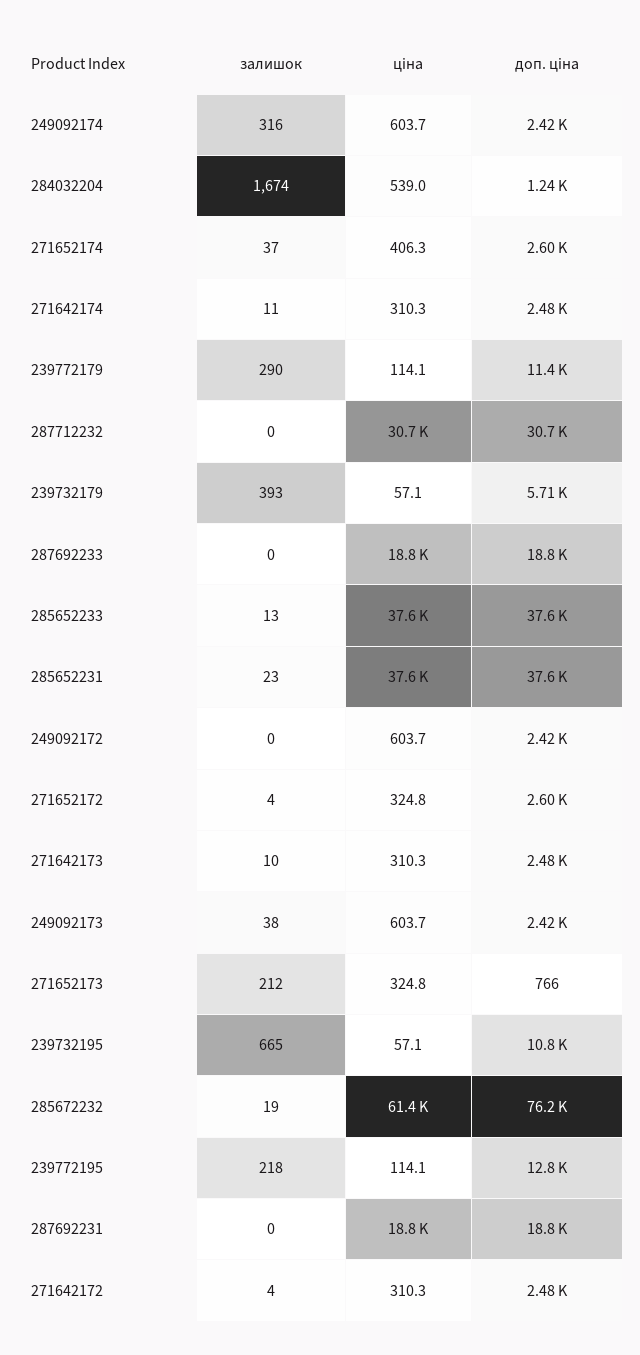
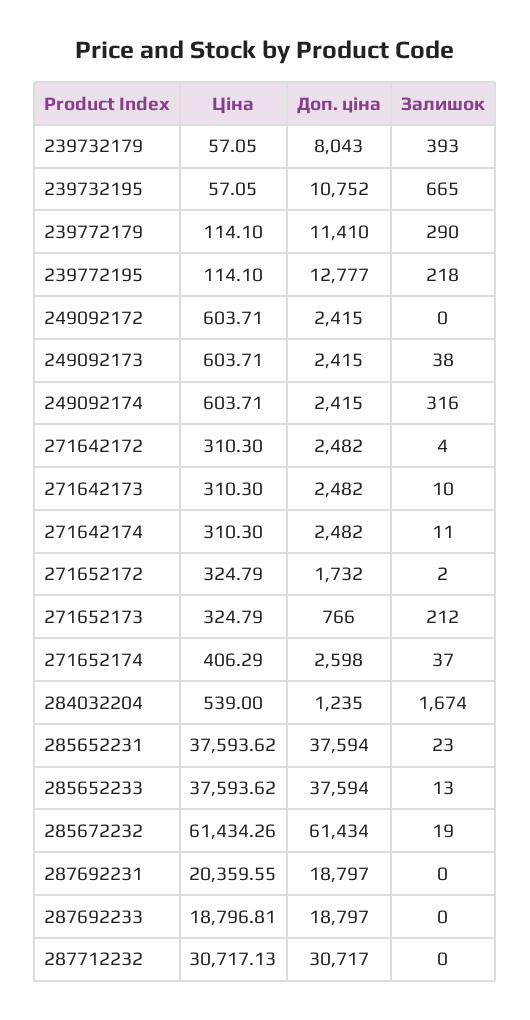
  {
    "залишок": {
      "249092174": 316,
      "284032204": 1674,
      "271652174": 37,
      "271642174": 11,
      "239772179": 290,
      "287712232": 0,
      "239732179": 393,
      "287692233": 0,
      "285652233": 13,
      "285652231": 23,
      "249092172": 0,
-     "271652172": 4,
+     "271652172": 2,
      "271642173": 10,
      "249092173": 38,
      "271652173": 212,
      "239732195": 665,
      "285672232": 19,
      "239772195": 218,
      "287692231": 0,
      "271642172": 4
    },
    "ціна": {
      "249092174": 603.71,
      "284032204": 539,
      "271652174": 406.29,
      "271642174": 310.3,
      "239772179": 114.1,
      "287712232": 30717.13,
      "239732179": 57.05,
      "287692233": 18796.81,
      "285652233": 37593.62,
      "285652231": 37593.62,
      "249092172": 603.71,
      "271652172": 324.79,
      "271642173": 310.3,
      "249092173": 603.71,
      "271652173": 324.79,
      "239732195": 57.05,
      "285672232": 61434.26,
      "239772195": 114.1,
-     "287692231": 18800,
+     "287692231": 20359.55,
      "271642172": 310.3
    },
    "доп. ціна": {
      "249092174": 2415,
      "284032204": 1235,
      "271652174": 2598,
      "271642174": 2482,
      "239772179": 11410,
      "287712232": 30717,
-     "239732179": 5710,
+     "239732179": 8043,
      "287692233": 18797,
      "285652233": 37594,
      "285652231": 37594,
      "249092172": 2415,
-     "271652172": 2600,
+     "271652172": 1732,
      "271642173": 2482,
      "249092173": 2415,
      "271652173": 766,
      "239732195": 10752,
-     "285672232": 76200,
+     "285672232": 61434,
      "239772195": 12777,
      "287692231": 18797,
      "271642172": 2482
    }
  }

